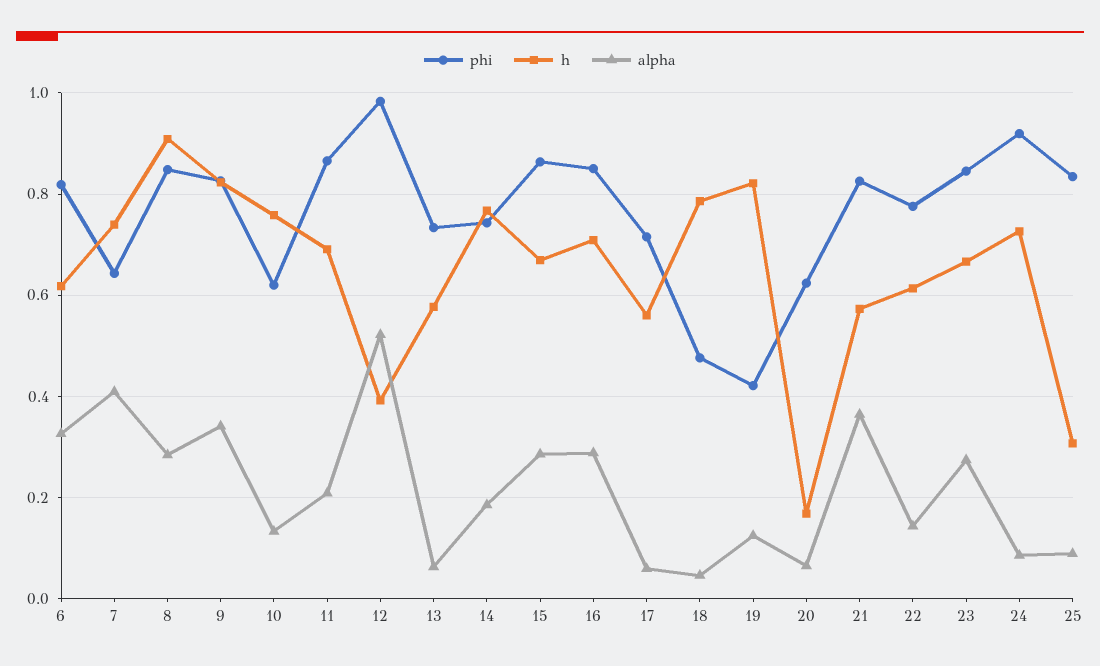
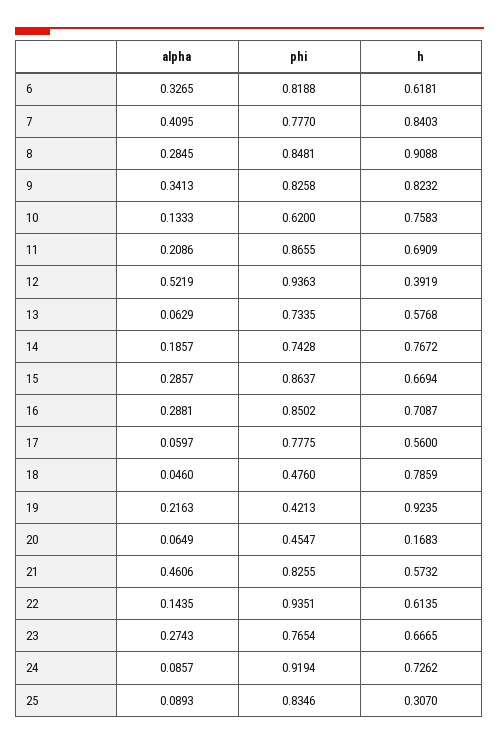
  {
    "phi": {
      "6": 0.8188,
-     "7": 0.64,
+     "7": 0.777,
      "8": 0.8481,
      "9": 0.8258,
      "10": 0.62,
      "11": 0.8655,
-     "12": 0.98,
+     "12": 0.9363,
      "13": 0.7335,
      "14": 0.7428,
      "15": 0.8637,
      "16": 0.8502,
-     "17": 0.72,
+     "17": 0.7775,
      "18": 0.476,
      "19": 0.4213,
-     "20": 0.62,
+     "20": 0.4547,
      "21": 0.8255,
-     "22": 0.78,
+     "22": 0.9351,
-     "23": 0.84,
+     "23": 0.7654,
      "24": 0.9194,
      "25": 0.8346
    },
    "h": {
      "6": 0.6181,
-     "7": 0.74,
+     "7": 0.8403,
      "8": 0.9088,
      "9": 0.8232,
      "10": 0.7583,
      "11": 0.6909,
      "12": 0.3919,
      "13": 0.5768,
      "14": 0.7672,
      "15": 0.6694,
      "16": 0.7087,
      "17": 0.56,
      "18": 0.7859,
-     "19": 0.82,
+     "19": 0.9235,
      "20": 0.1683,
      "21": 0.5732,
      "22": 0.6135,
      "23": 0.6665,
      "24": 0.7262,
      "25": 0.307
    },
    "alpha": {
      "6": 0.3265,
      "7": 0.4095,
      "8": 0.2845,
      "9": 0.3413,
      "10": 0.1333,
      "11": 0.2086,
      "12": 0.5219,
      "13": 0.0629,
      "14": 0.1857,
      "15": 0.2857,
      "16": 0.2881,
      "17": 0.0597,
      "18": 0.046,
-     "19": 0.12,
+     "19": 0.2163,
      "20": 0.0649,
-     "21": 0.36,
+     "21": 0.4606,
      "22": 0.1435,
      "23": 0.2743,
      "24": 0.0857,
      "25": 0.0893
    }
  }

